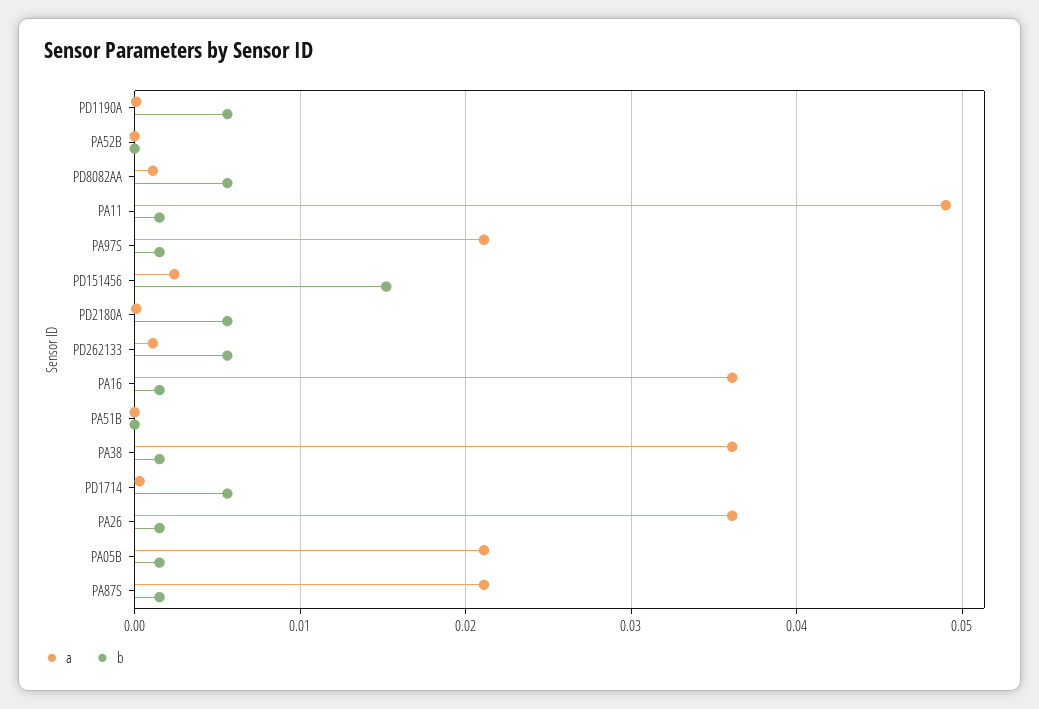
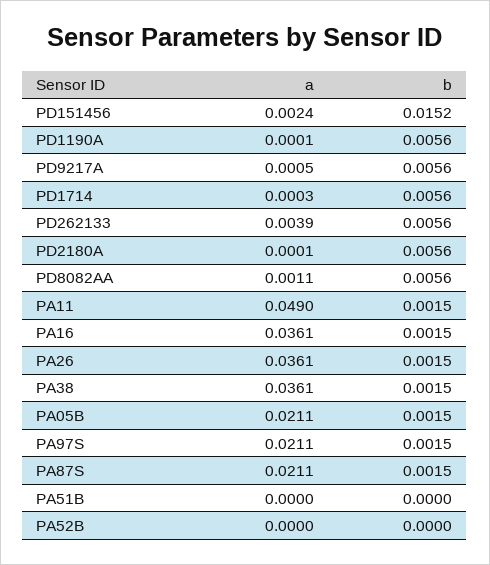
  {
    "a": {
      "PD1190A": 0.0001,
      "PA52B": 0,
      "PD8082AA": 0.0011,
      "PA11": 0.049,
      "PA97S": 0.0211,
      "PD151456": 0.0024,
      "PD2180A": 0.0001,
-     "PD262133": 0.001,
+     "PD262133": 0.0039,
      "PA16": 0.0361,
      "PA51B": 0,
      "PA38": 0.0361,
      "PD1714": 0.0003,
      "PA26": 0.0361,
      "PA05B": 0.0211,
-     "PA87S": 0.0211
+     "PA87S": 0.0211,
+     "PD9217A": 0.0005
    },
    "b": {
      "PD1190A": 0.0056,
      "PA52B": 0,
      "PD8082AA": 0.0056,
      "PA11": 0.0015,
      "PA97S": 0.0015,
      "PD151456": 0.0152,
      "PD2180A": 0.0056,
      "PD262133": 0.0056,
      "PA16": 0.0015,
      "PA51B": 0,
      "PA38": 0.0015,
      "PD1714": 0.0056,
      "PA26": 0.0015,
      "PA05B": 0.0015,
-     "PA87S": 0.0015
+     "PA87S": 0.0015,
+     "PD9217A": 0.0056
    }
  }

